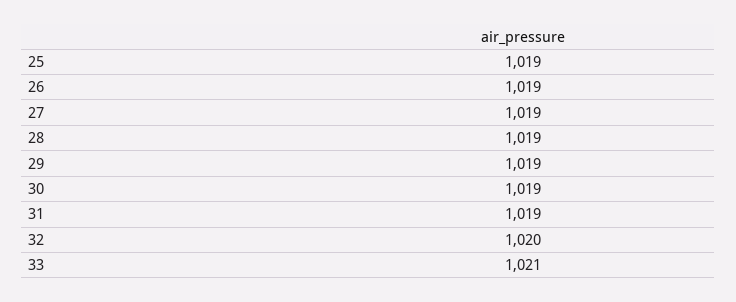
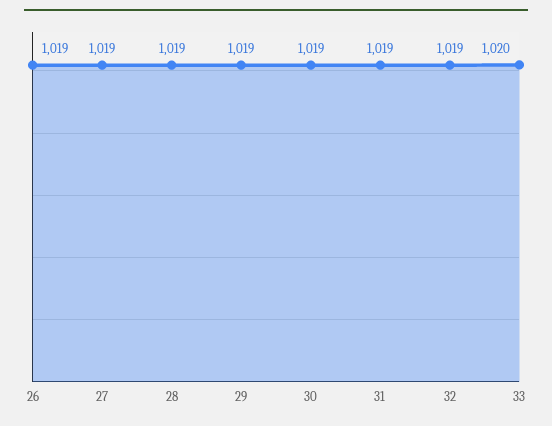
  {
-   "25": 1019,
    "26": 1019,
    "27": 1019,
    "28": 1019,
    "29": 1019,
    "30": 1019,
    "31": 1019,
-   "32": 1020,
+   "32": 1019,
-   "33": 1021
+   "33": 1020
  }

